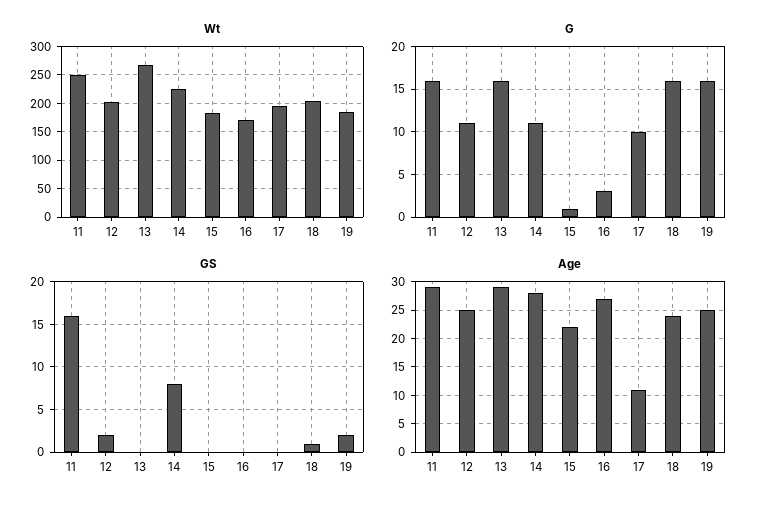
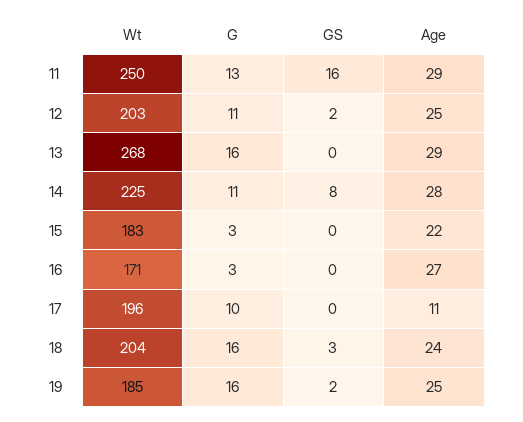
  {
    "Wt": {
      "11": 250,
      "12": 203,
      "13": 268,
      "14": 225,
      "15": 183,
      "16": 171,
      "17": 196,
      "18": 204,
      "19": 185
    },
    "G": {
-     "11": 16,
+     "11": 13,
      "12": 11,
      "13": 16,
      "14": 11,
-     "15": 1,
+     "15": 3,
      "16": 3,
      "17": 10,
      "18": 16,
      "19": 16
    },
    "GS": {
      "11": 16,
      "12": 2,
      "13": 0,
      "14": 8,
      "15": 0,
      "16": 0,
      "17": 0,
-     "18": 1,
+     "18": 3,
      "19": 2
    },
    "Age": {
      "11": 29,
      "12": 25,
      "13": 29,
      "14": 28,
      "15": 22,
      "16": 27,
      "17": 11,
      "18": 24,
      "19": 25
    }
  }

